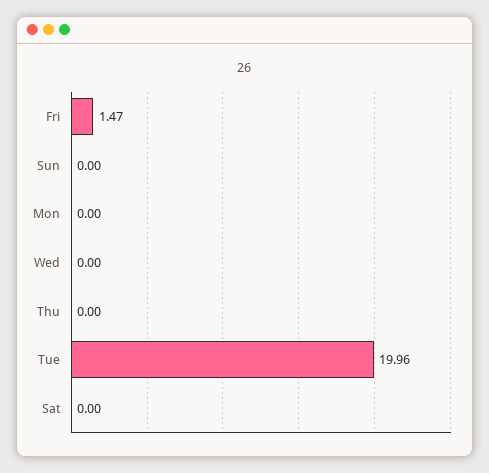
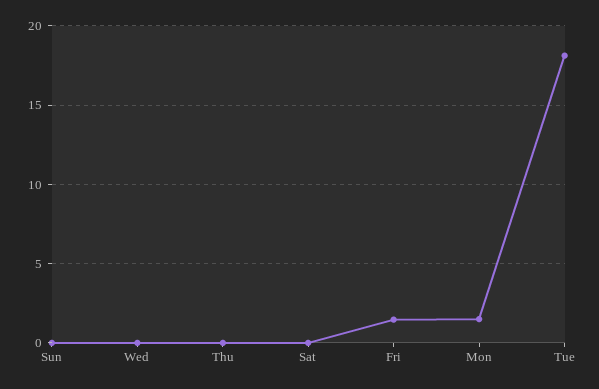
  {
    "Fri": 1.47,
    "Sun": 0,
-   "Mon": 0,
+   "Mon": 1.5,
    "Wed": 0,
    "Thu": 0,
-   "Tue": 19.96,
+   "Tue": 18,
    "Sat": 0
  }

